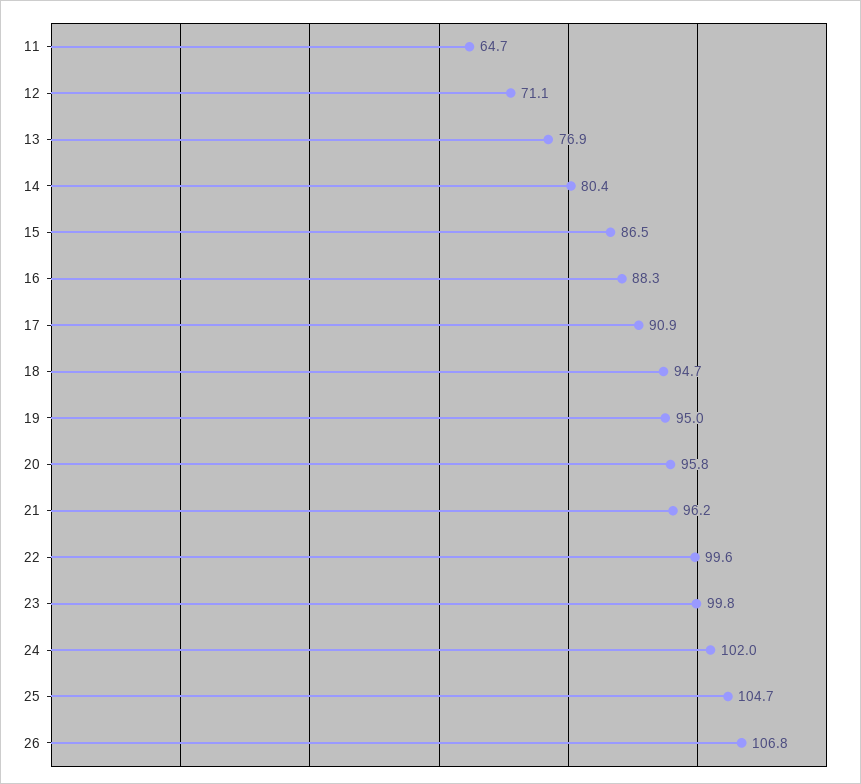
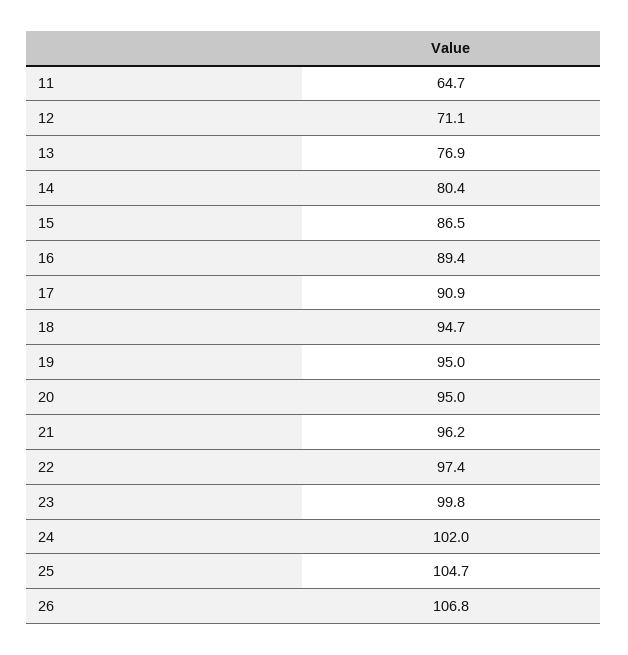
  {
    "11": 64.7,
    "12": 71.1,
    "13": 76.9,
    "14": 80.4,
    "15": 86.5,
-   "16": 88.3,
+   "16": 89.4,
    "17": 90.9,
    "18": 94.7,
    "19": 95,
-   "20": 95.8,
+   "20": 95,
    "21": 96.2,
-   "22": 99.6,
+   "22": 97.4,
    "23": 99.8,
    "24": 102,
    "25": 104.7,
    "26": 106.8
  }

